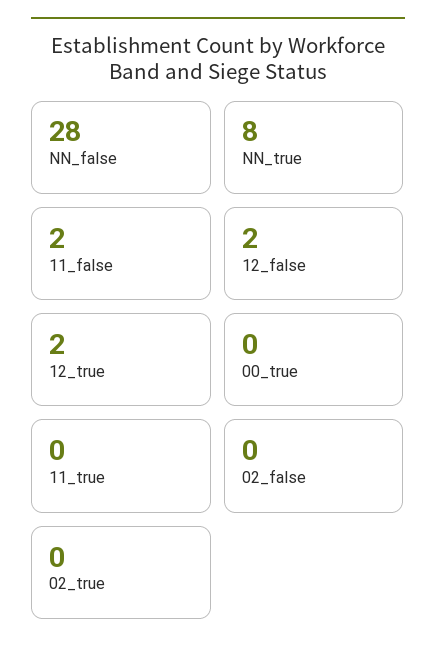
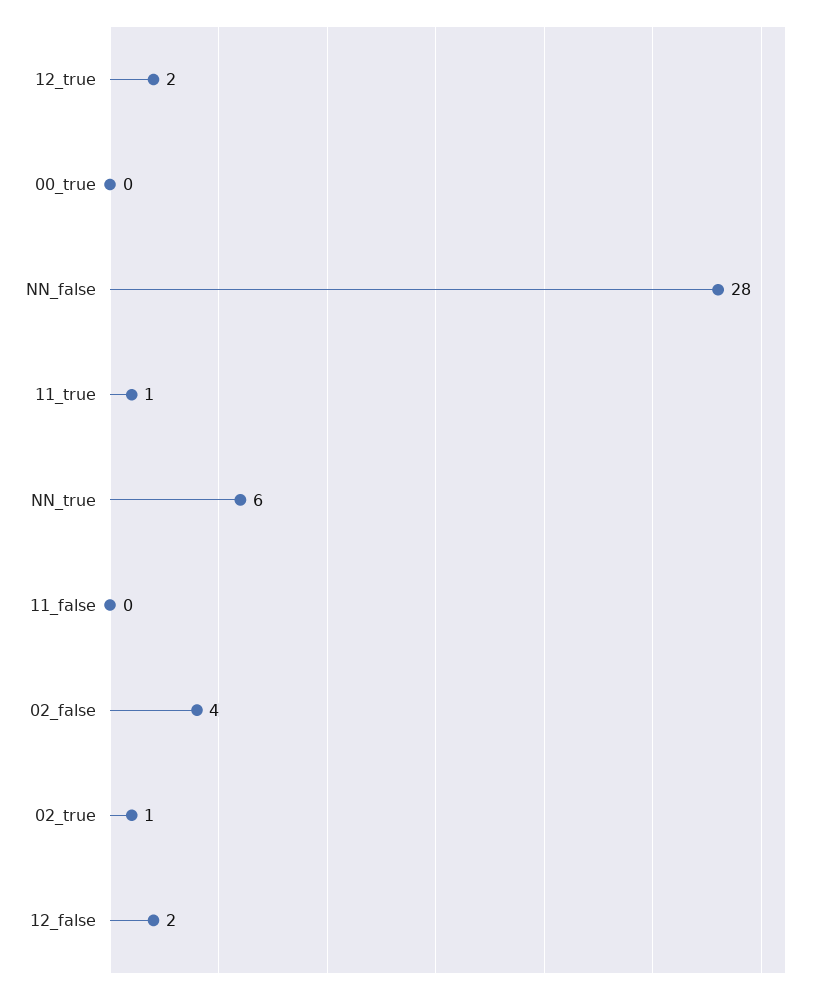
  {
    "NN_false": 28,
-   "NN_true": 8,
+   "NN_true": 6,
-   "11_false": 2,
+   "11_false": 0,
    "12_false": 2,
    "12_true": 2,
    "00_true": 0,
-   "11_true": 0,
+   "11_true": 1,
-   "02_false": 0,
+   "02_false": 4,
-   "02_true": 0
+   "02_true": 1
  }

